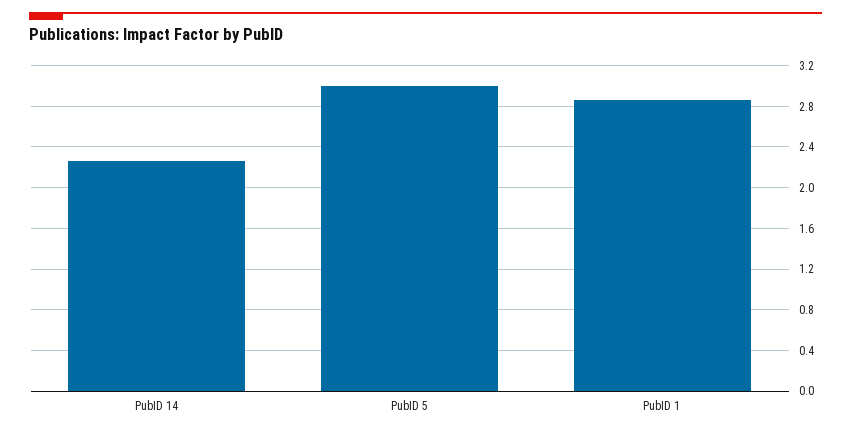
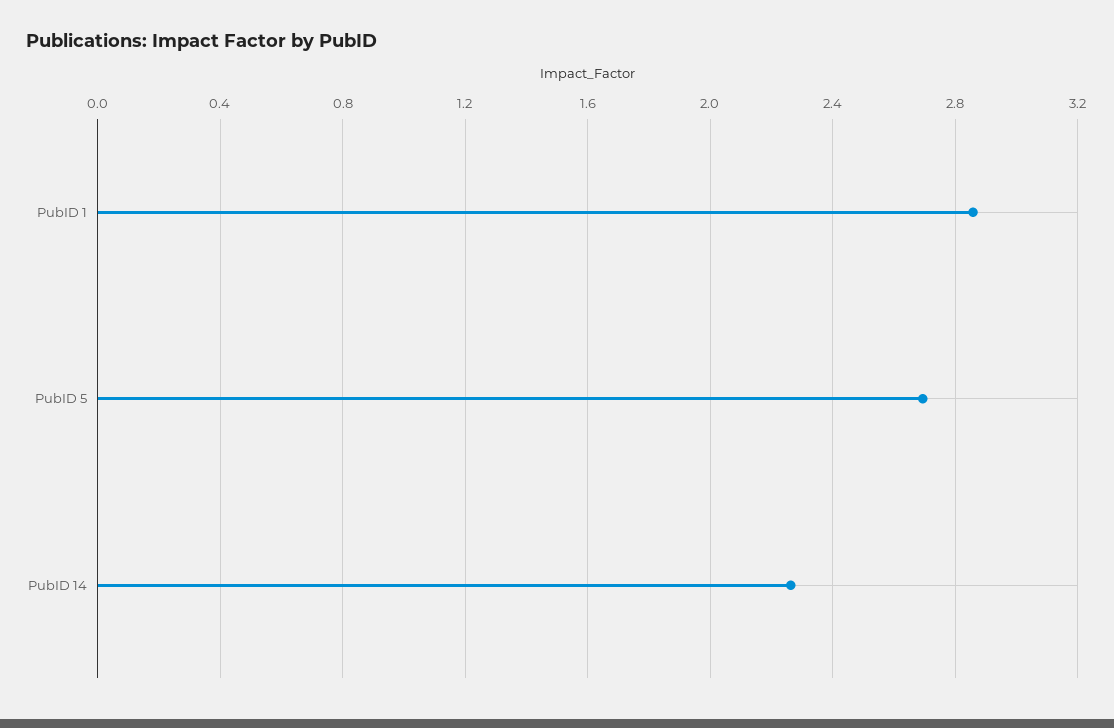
  {
    "PubID 14": 2.25,
-   "PubID 5": 3,
+   "PubID 5": 2.7,
    "PubID 1": 2.85
  }

